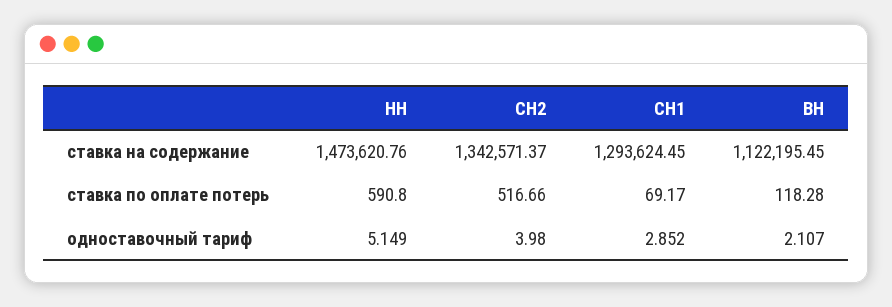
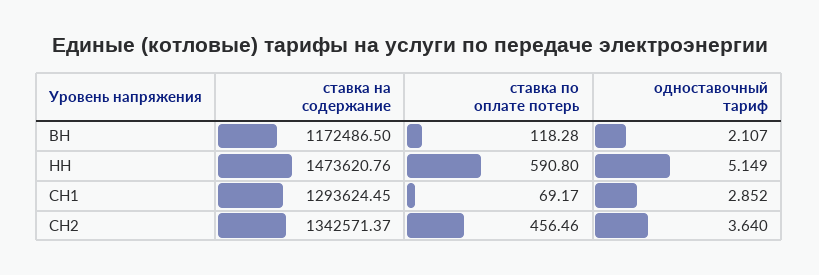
  {
    "НН": {
      "ставка на содержание": 1473620.76,
      "ставка по оплате потерь": 590.8,
      "одноставочный тариф": 5.149
    },
    "СН2": {
      "ставка на содержание": 1342571.37,
-     "ставка по оплате потерь": 516.66,
+     "ставка по оплате потерь": 456.46,
-     "одноставочный тариф": 3.98
+     "одноставочный тариф": 3.64
    },
    "СН1": {
      "ставка на содержание": 1293624.45,
      "ставка по оплате потерь": 69.17,
      "одноставочный тариф": 2.852
    },
    "ВН": {
-     "ставка на содержание": 1122195.45,
+     "ставка на содержание": 1172486.5,
      "ставка по оплате потерь": 118.28,
      "одноставочный тариф": 2.107
    }
  }

